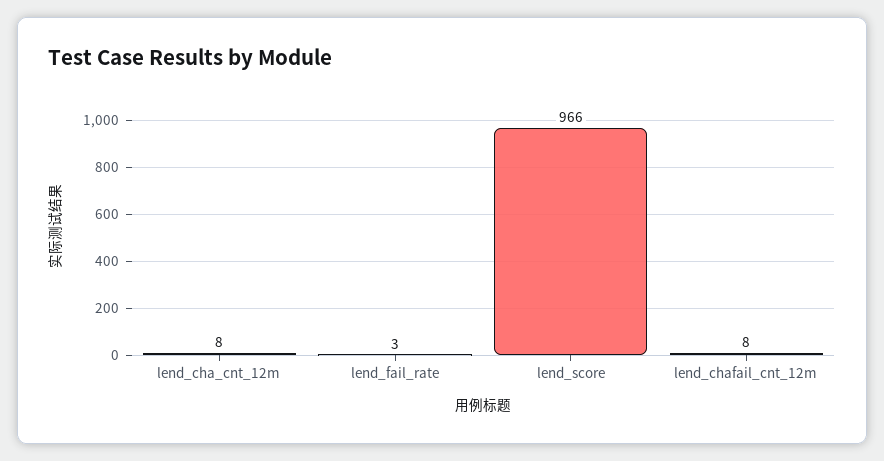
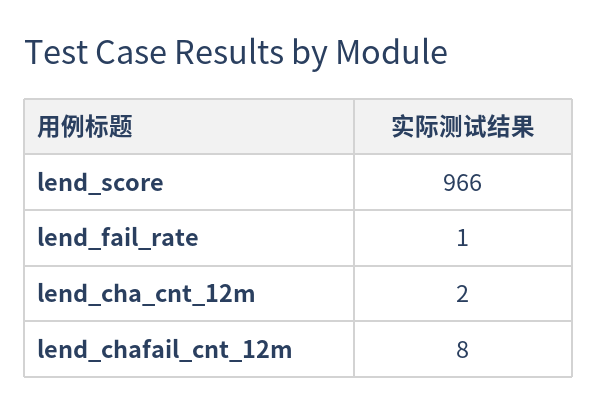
  {
-   "lend_cha_cnt_12m": 8,
+   "lend_cha_cnt_12m": 2,
-   "lend_fail_rate": 3,
+   "lend_fail_rate": 1,
    "lend_score": 966,
    "lend_chafail_cnt_12m": 8
  }

